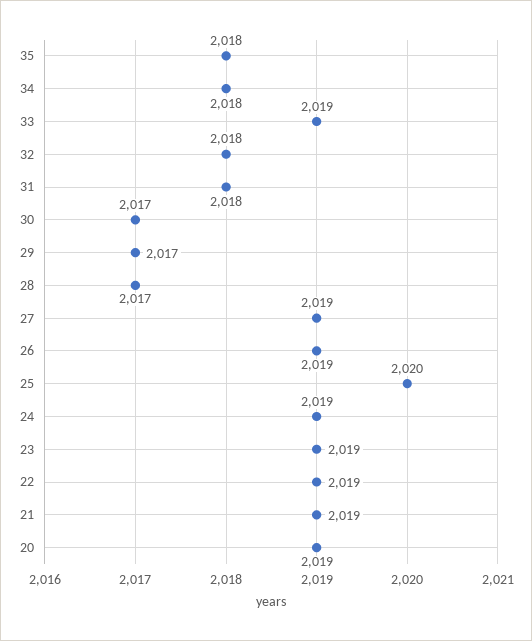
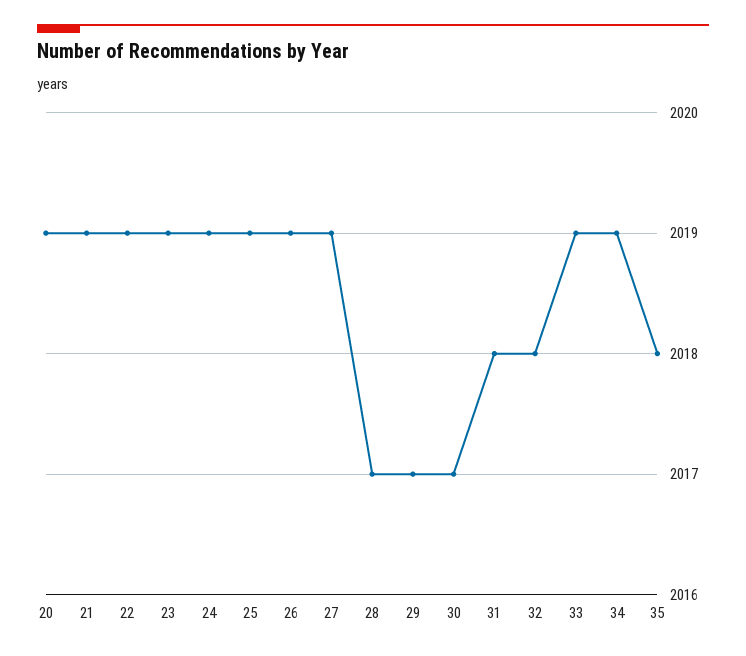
  {
    "35": 2018,
-   "34": 2018,
+   "34": 2019,
    "33": 2019,
    "32": 2018,
    "31": 2018,
    "30": 2017,
    "29": 2017,
    "28": 2017,
    "27": 2019,
    "26": 2019,
-   "25": 2020,
+   "25": 2019,
    "24": 2019,
    "23": 2019,
    "22": 2019,
    "21": 2019,
    "20": 2019
  }

